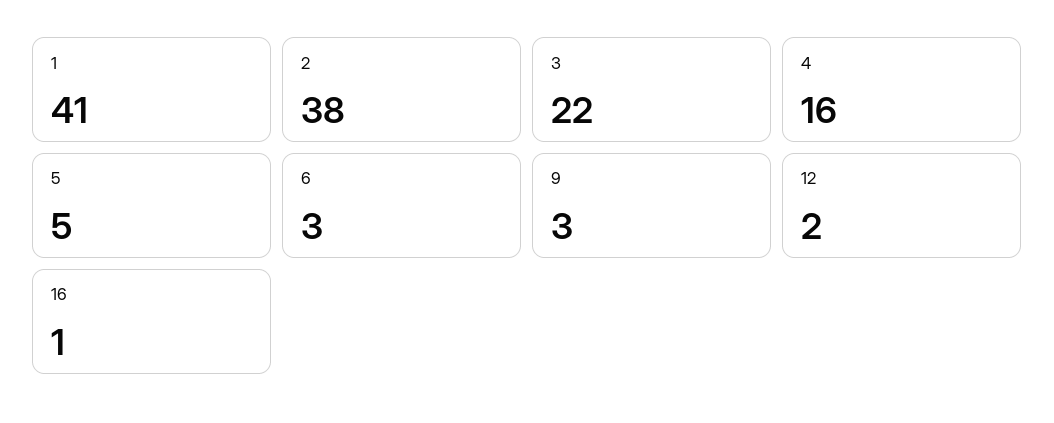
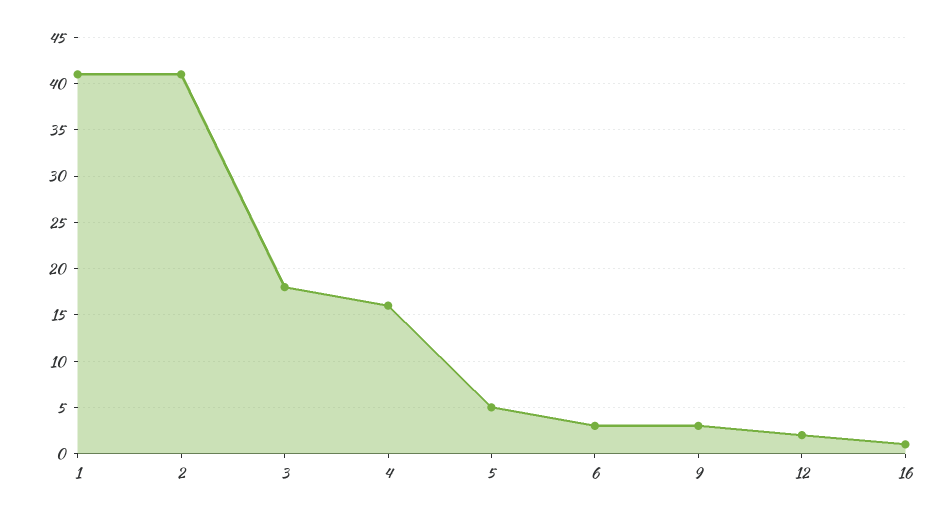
  {
    "1": 41,
-   "2": 38,
+   "2": 41,
-   "3": 22,
+   "3": 18,
    "4": 16,
    "5": 5,
    "6": 3,
    "9": 3,
    "12": 2,
    "16": 1
  }

